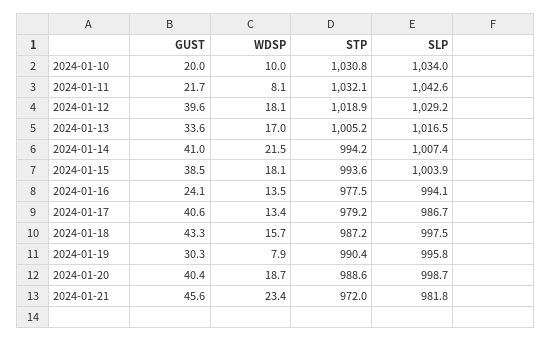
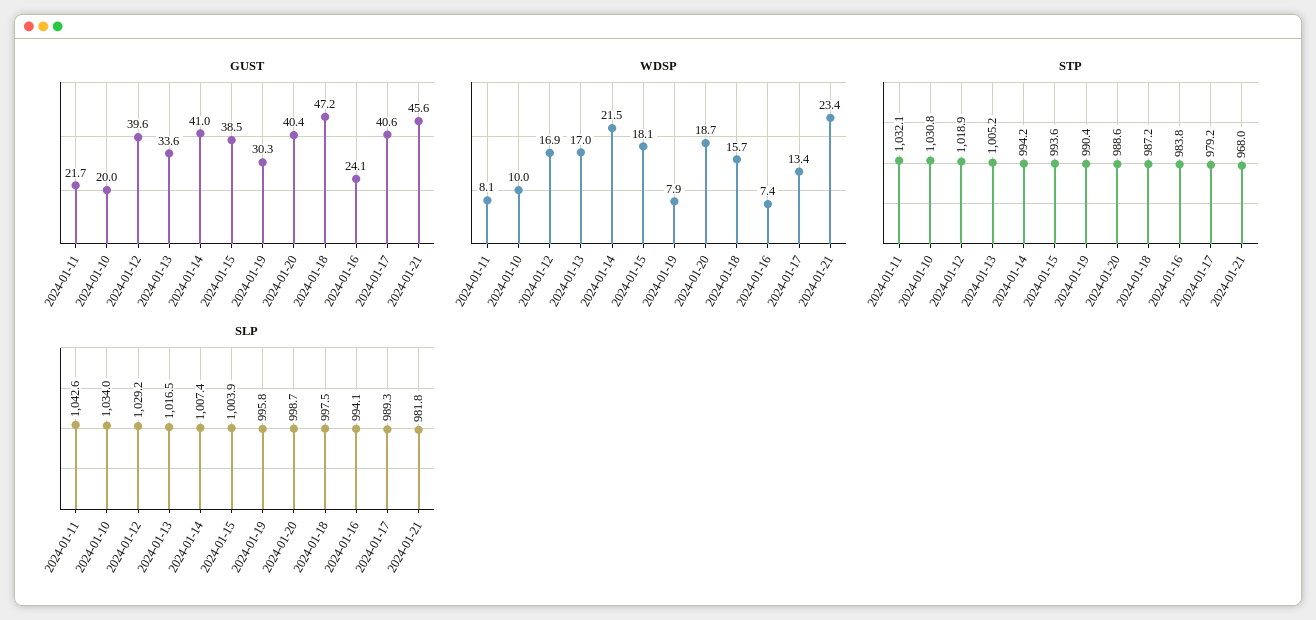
  {
    "GUST": {
      "2024-01-10": 20,
      "2024-01-11": 21.7,
      "2024-01-12": 39.6,
      "2024-01-13": 33.6,
      "2024-01-14": 41,
      "2024-01-15": 38.5,
      "2024-01-16": 24.1,
      "2024-01-17": 40.6,
-     "2024-01-18": 43.3,
+     "2024-01-18": 47.2,
      "2024-01-19": 30.3,
      "2024-01-20": 40.4,
      "2024-01-21": 45.6
    },
    "WDSP": {
      "2024-01-10": 10,
      "2024-01-11": 8.1,
-     "2024-01-12": 18.1,
+     "2024-01-12": 16.9,
      "2024-01-13": 17,
      "2024-01-14": 21.5,
      "2024-01-15": 18.1,
-     "2024-01-16": 13.5,
+     "2024-01-16": 7.4,
      "2024-01-17": 13.4,
      "2024-01-18": 15.7,
      "2024-01-19": 7.9,
      "2024-01-20": 18.7,
      "2024-01-21": 23.4
    },
    "STP": {
      "2024-01-10": 1030.8,
      "2024-01-11": 1032.1,
      "2024-01-12": 1018.9,
      "2024-01-13": 1005.2,
      "2024-01-14": 994.2,
      "2024-01-15": 993.6,
-     "2024-01-16": 977.5,
+     "2024-01-16": 983.8,
      "2024-01-17": 979.2,
      "2024-01-18": 987.2,
      "2024-01-19": 990.4,
      "2024-01-20": 988.6,
-     "2024-01-21": 972
+     "2024-01-21": 968
    },
    "SLP": {
      "2024-01-10": 1034,
      "2024-01-11": 1042.6,
      "2024-01-12": 1029.2,
      "2024-01-13": 1016.5,
      "2024-01-14": 1007.4,
      "2024-01-15": 1003.9,
      "2024-01-16": 994.1,
-     "2024-01-17": 986.7,
+     "2024-01-17": 989.3,
      "2024-01-18": 997.5,
      "2024-01-19": 995.8,
      "2024-01-20": 998.7,
      "2024-01-21": 981.8
    }
  }

